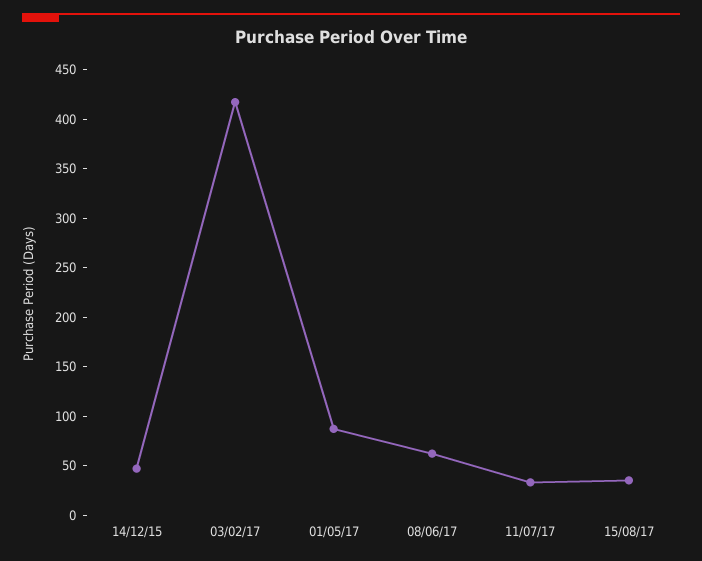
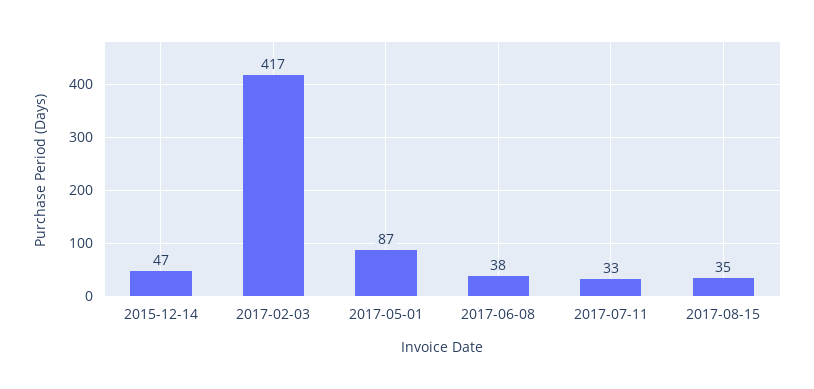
  {
    "14/12/15": 47,
    "03/02/17": 417,
    "01/05/17": 87,
-   "08/06/17": 60,
+   "08/06/17": 38,
    "11/07/17": 33,
    "15/08/17": 35
  }

